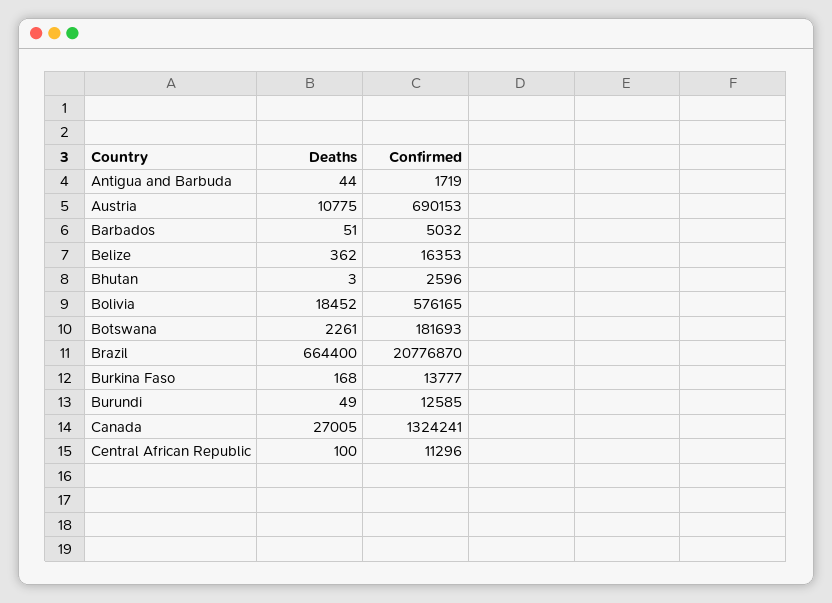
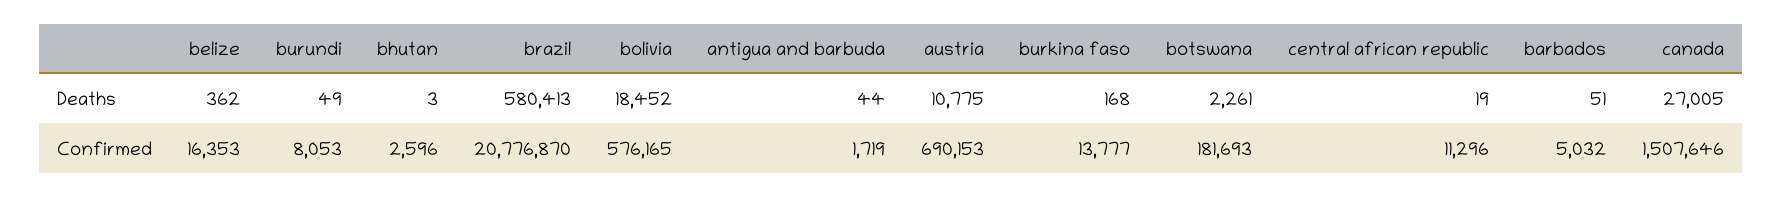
  {
    "Deaths": {
      "Antigua and Barbuda": 44,
      "Austria": 10775,
      "Barbados": 51,
      "Belize": 362,
      "Bhutan": 3,
      "Bolivia": 18452,
      "Botswana": 2261,
-     "Brazil": 664400,
+     "Brazil": 580413,
      "Burkina Faso": 168,
      "Burundi": 49,
      "Canada": 27005,
-     "Central African Republic": 100
+     "Central African Republic": 19
    },
    "Confirmed": {
      "Antigua and Barbuda": 1719,
      "Austria": 690153,
      "Barbados": 5032,
      "Belize": 16353,
      "Bhutan": 2596,
      "Bolivia": 576165,
      "Botswana": 181693,
      "Brazil": 20776870,
      "Burkina Faso": 13777,
-     "Burundi": 12585,
+     "Burundi": 8053,
-     "Canada": 1324241,
+     "Canada": 1507646,
      "Central African Republic": 11296
    }
  }

